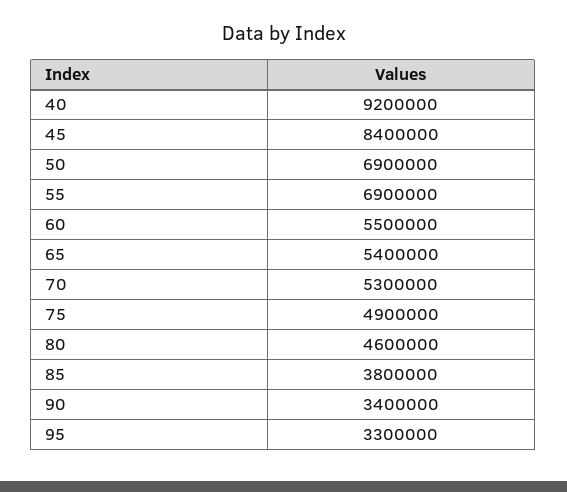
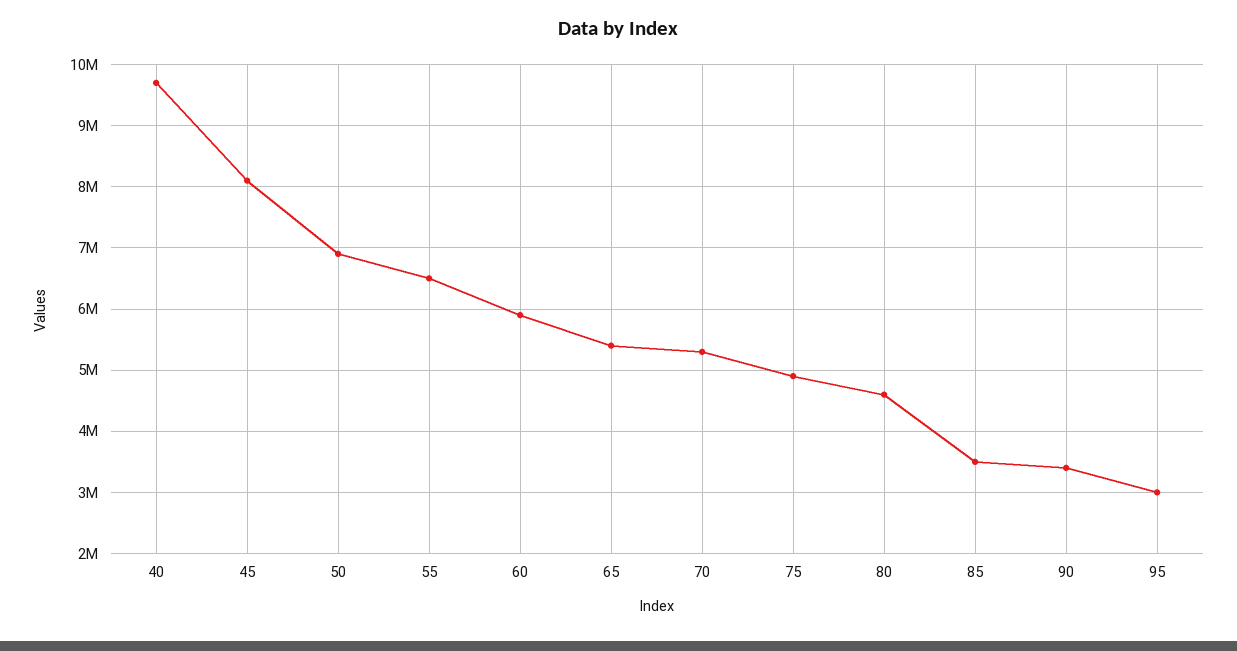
  {
-   "40": 9200000,
+   "40": 9700000,
-   "45": 8400000,
+   "45": 8100000,
    "50": 6900000,
-   "55": 6900000,
+   "55": 6500000,
-   "60": 5500000,
+   "60": 5900000,
    "65": 5400000,
    "70": 5300000,
    "75": 4900000,
    "80": 4600000,
-   "85": 3800000,
+   "85": 3500000,
    "90": 3400000,
-   "95": 3300000
+   "95": 3000000
  }

